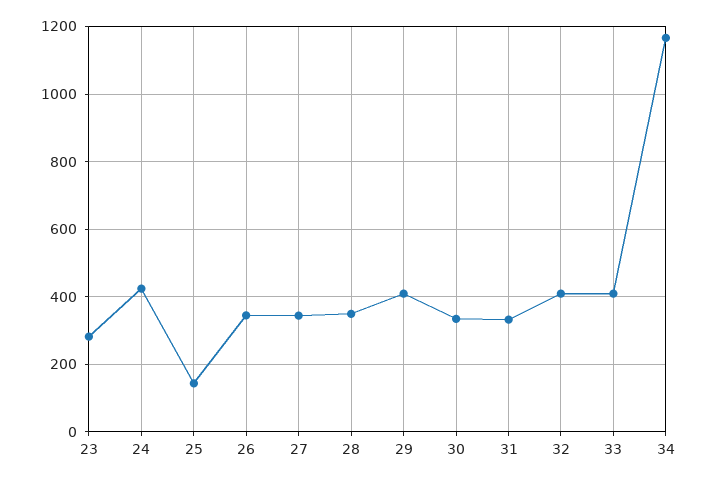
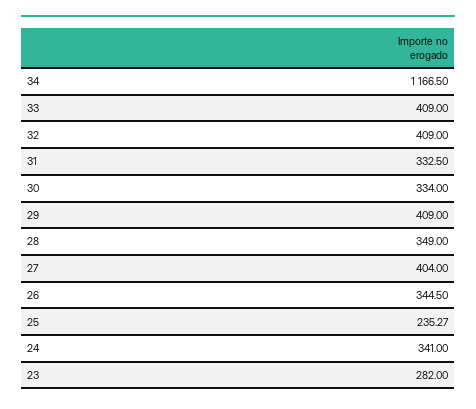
  {
    "23": 282,
-   "24": 420,
+   "24": 341,
-   "25": 140,
+   "25": 235.27,
    "26": 344.5,
-   "27": 340,
+   "27": 404,
    "28": 349,
    "29": 409,
    "30": 334,
    "31": 332.5,
    "32": 409,
    "33": 409,
    "34": 1166.5
  }

